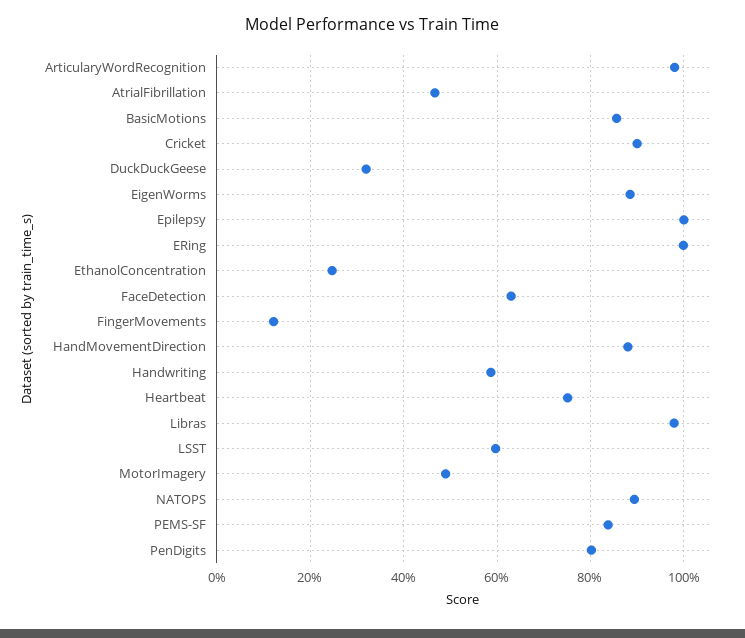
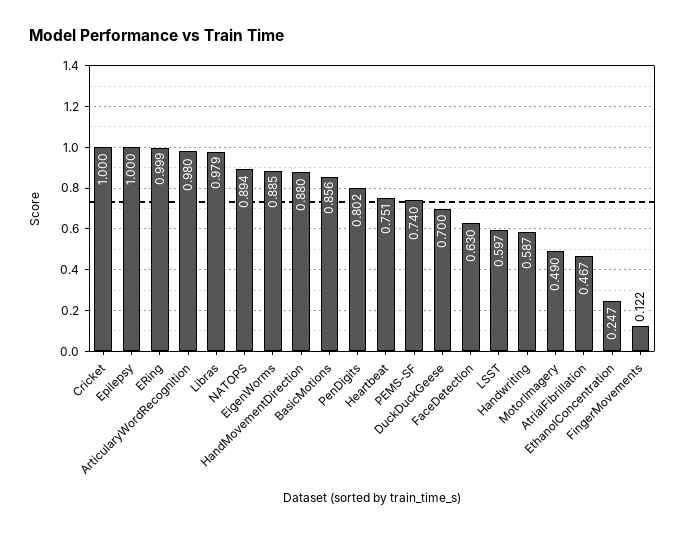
  {
    "ArticularyWordRecognition": 0.98,
    "AtrialFibrillation": 0.467,
    "BasicMotions": 0.856,
-   "Cricket": 0.9,
+   "Cricket": 1,
-   "DuckDuckGeese": 0.32,
+   "DuckDuckGeese": 0.7,
    "EigenWorms": 0.885,
    "Epilepsy": 1,
    "ERing": 0.999,
    "EthanolConcentration": 0.247,
    "FaceDetection": 0.63,
    "FingerMovements": 0.122,
    "HandMovementDirection": 0.88,
    "Handwriting": 0.587,
    "Heartbeat": 0.751,
    "Libras": 0.979,
    "LSST": 0.597,
    "MotorImagery": 0.49,
    "NATOPS": 0.894,
-   "PEMS-SF": 0.84,
+   "PEMS-SF": 0.74,
    "PenDigits": 0.802
  }

